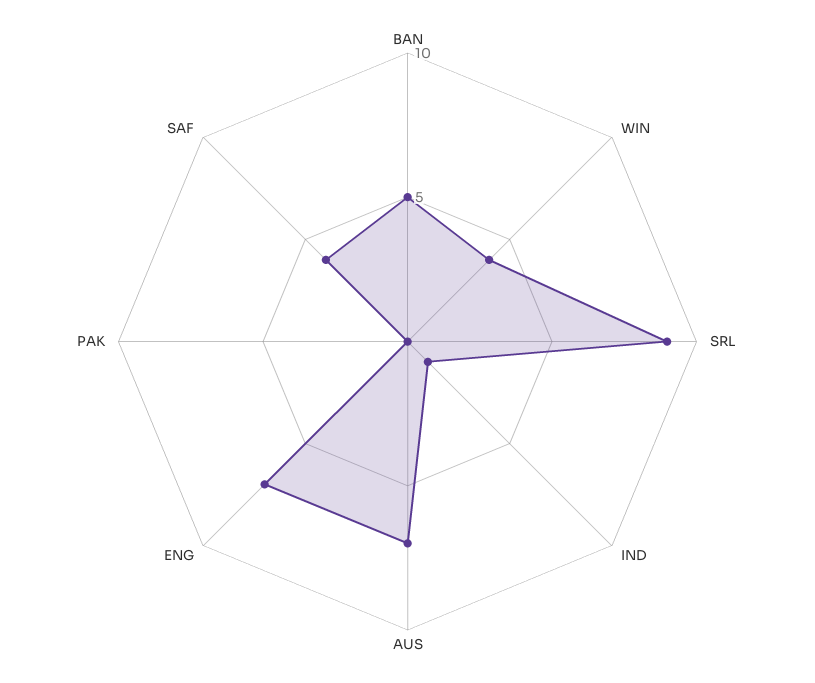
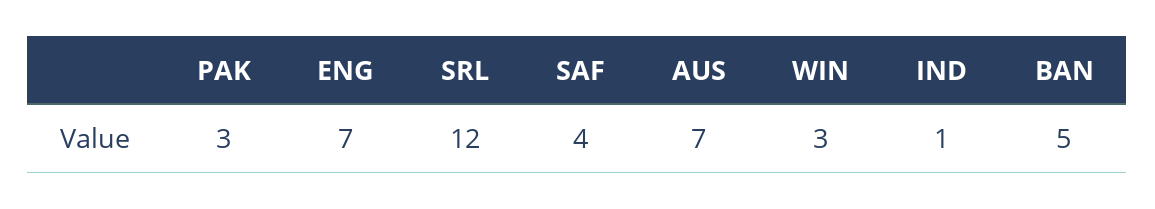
  {
    "BAN": 5,
-   "WIN": 4,
+   "WIN": 3,
-   "SRL": 9,
+   "SRL": 12,
    "IND": 1,
    "AUS": 7,
    "ENG": 7,
-   "PAK": 0,
+   "PAK": 3,
    "SAF": 4
  }

